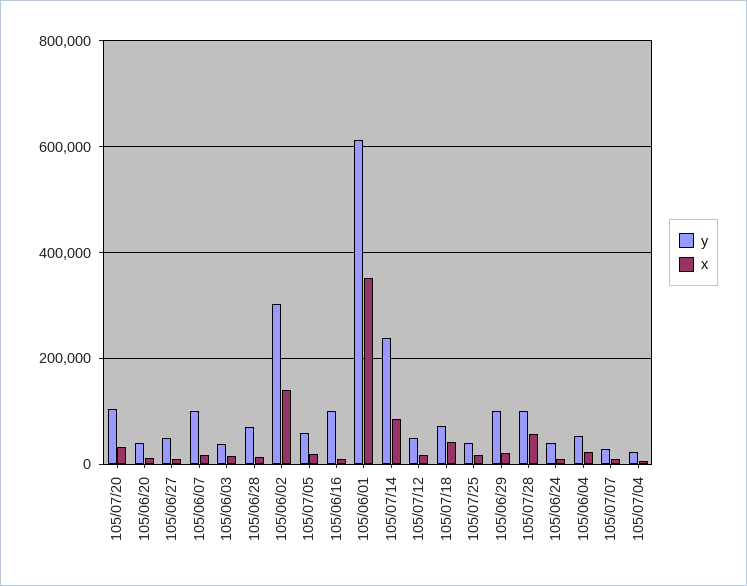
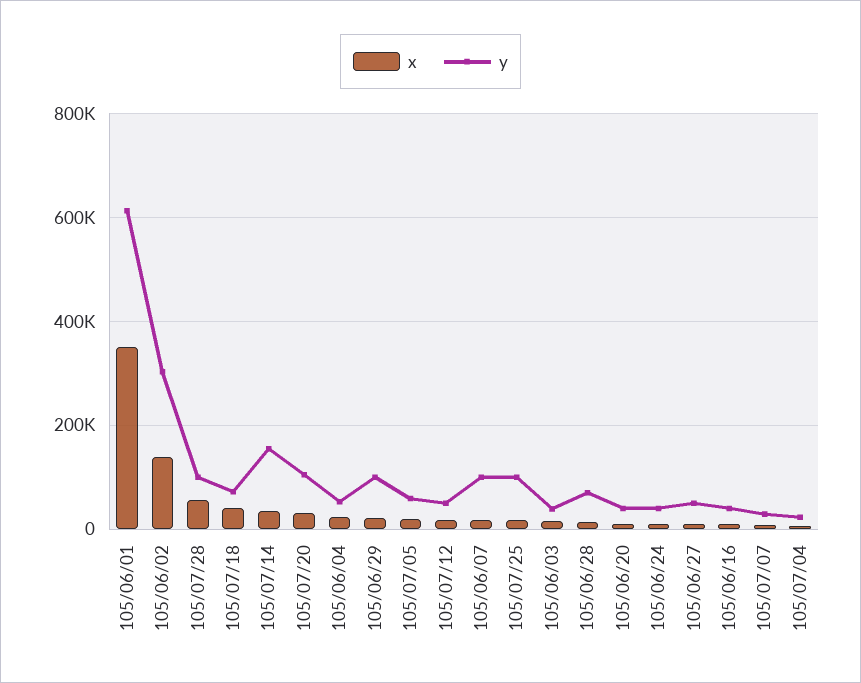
  {
    "y": {
      "105/07/20": 100000,
      "105/06/20": 40000,
      "105/06/27": 60000,
      "105/06/07": 100000,
      "105/06/03": 40000,
      "105/06/28": 80000,
      "105/06/02": 300000,
      "105/07/05": 60000,
-     "105/06/16": 100000,
+     "105/06/16": 40000,
      "105/06/01": 620000,
-     "105/07/14": 240000,
+     "105/07/14": 160000,
      "105/07/12": 60000,
      "105/07/18": 80000,
-     "105/07/25": 40000,
+     "105/07/25": 100000,
      "105/06/29": 100000,
      "105/07/28": 100000,
      "105/06/24": 40000,
      "105/06/04": 60000,
      "105/07/07": 20000,
      "105/07/04": 20000
    },
    "x": {
      "105/07/20": 40000,
      "105/06/20": 20000,
      "105/06/27": 20000,
      "105/06/07": 20000,
      "105/06/03": 20000,
      "105/06/28": 20000,
      "105/06/02": 140000,
      "105/07/05": 20000,
      "105/06/16": 20000,
      "105/06/01": 360000,
-     "105/07/14": 80000,
+     "105/07/14": 40000,
      "105/07/12": 20000,
      "105/07/18": 40000,
      "105/07/25": 20000,
      "105/06/29": 20000,
      "105/07/28": 60000,
      "105/06/24": 20000,
      "105/06/04": 20000,
      "105/07/07": 0,
      "105/07/04": 0
    }
  }

